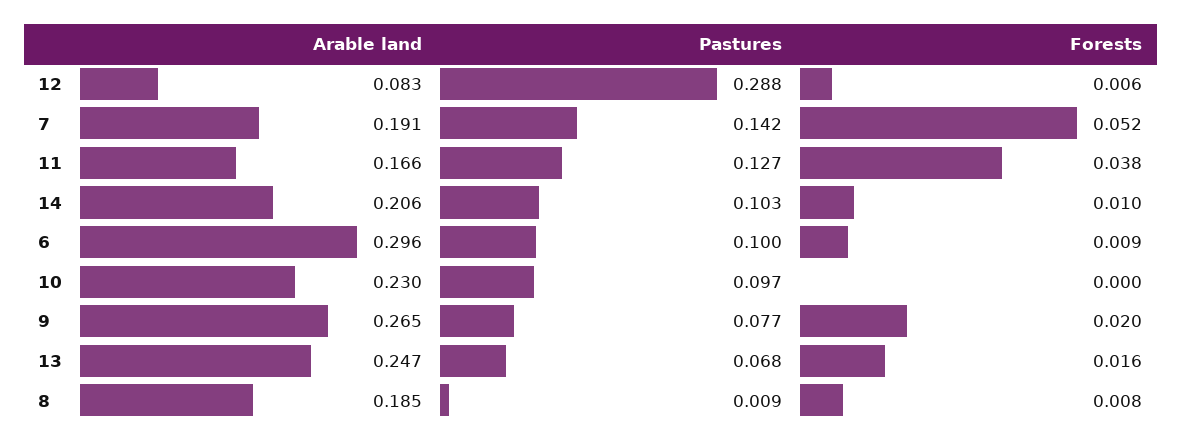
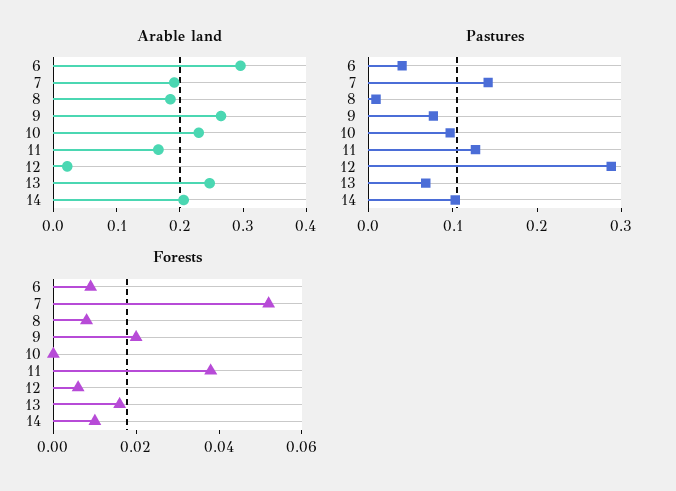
  {
    "Arable land": {
-     "12": 0.083,
+     "12": 0.02,
      "7": 0.191,
      "11": 0.166,
      "14": 0.206,
      "6": 0.296,
      "10": 0.23,
      "9": 0.265,
      "13": 0.247,
      "8": 0.185
    },
    "Pastures": {
      "12": 0.288,
      "7": 0.142,
      "11": 0.127,
      "14": 0.103,
-     "6": 0.1,
+     "6": 0.04,
      "10": 0.097,
      "9": 0.077,
      "13": 0.068,
      "8": 0.009
    },
    "Forests": {
      "12": 0.006,
      "7": 0.052,
      "11": 0.038,
      "14": 0.01,
      "6": 0.009,
      "10": 0,
      "9": 0.02,
      "13": 0.016,
      "8": 0.008
    }
  }

